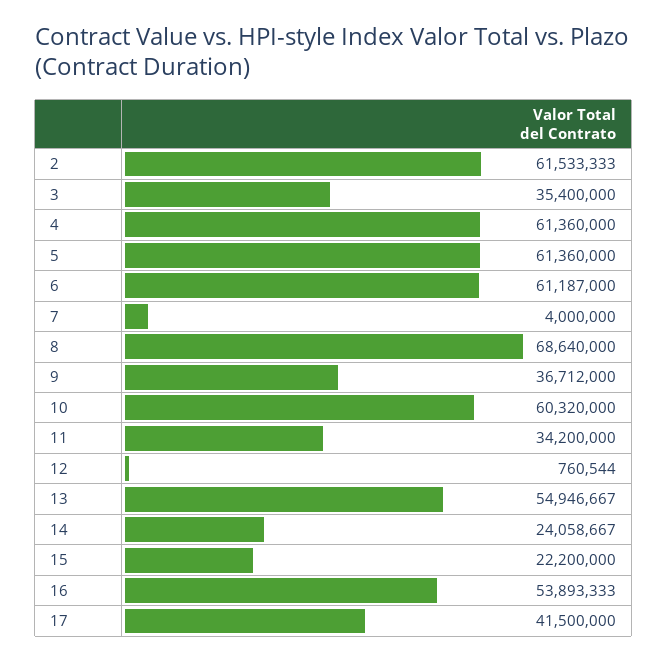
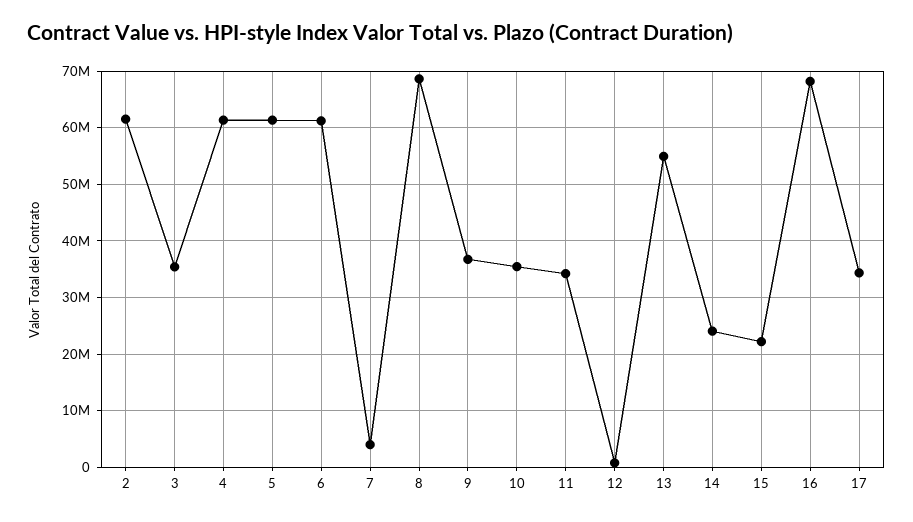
  {
    "2": 61533333,
    "3": 35400000,
    "4": 61360000,
    "5": 61360000,
    "6": 61187000,
    "7": 4000000,
    "8": 68640000,
    "9": 36712000,
-   "10": 60320000,
+   "10": 36000000,
    "11": 34200000,
    "12": 760544,
    "13": 54946667,
    "14": 24058667,
    "15": 22200000,
-   "16": 53893333,
+   "16": 68000000,
-   "17": 41500000
+   "17": 34000000
  }

